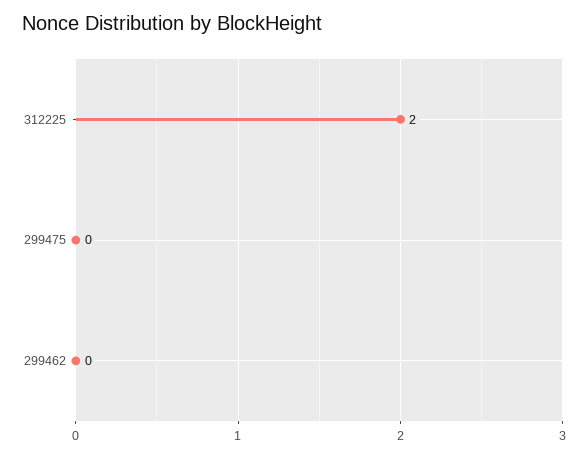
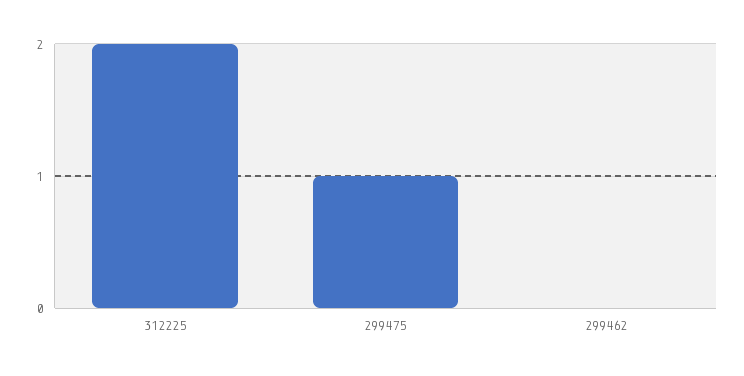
  {
    "312225": 2,
-   "299475": 0,
+   "299475": 1,
    "299462": 0
  }

